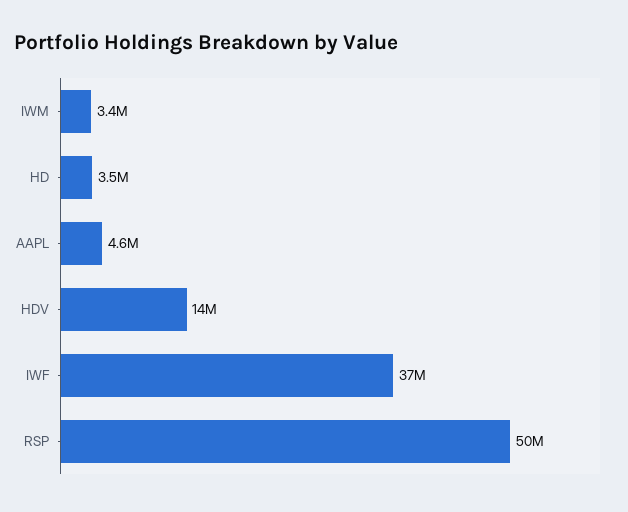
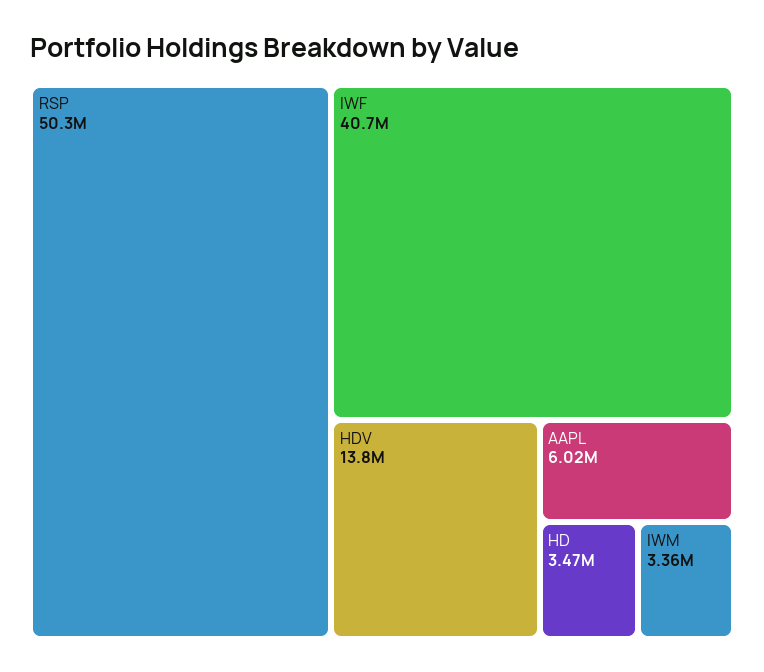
  {
    "IWM": 3360000,
    "HD": 3470000,
-   "AAPL": 4600000,
+   "AAPL": 6020000,
    "HDV": 13800000,
-   "IWF": 37000000,
+   "IWF": 40700000,
    "RSP": 50300000
  }

